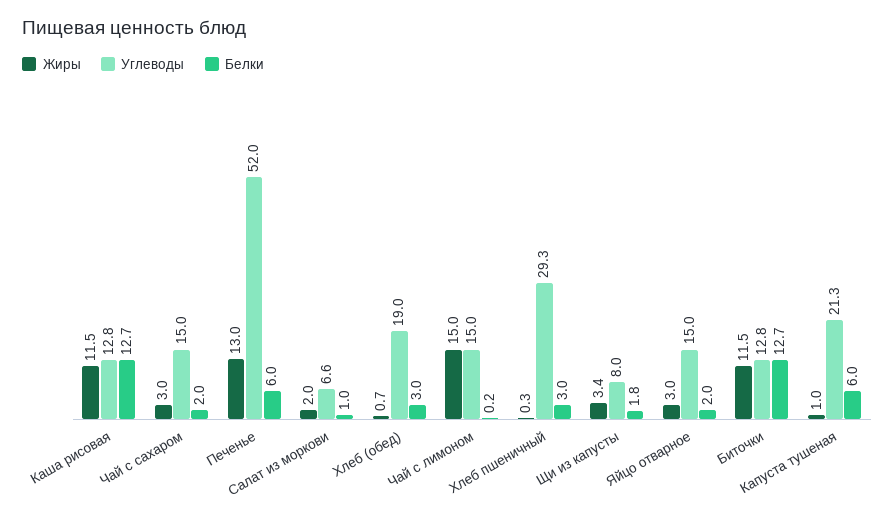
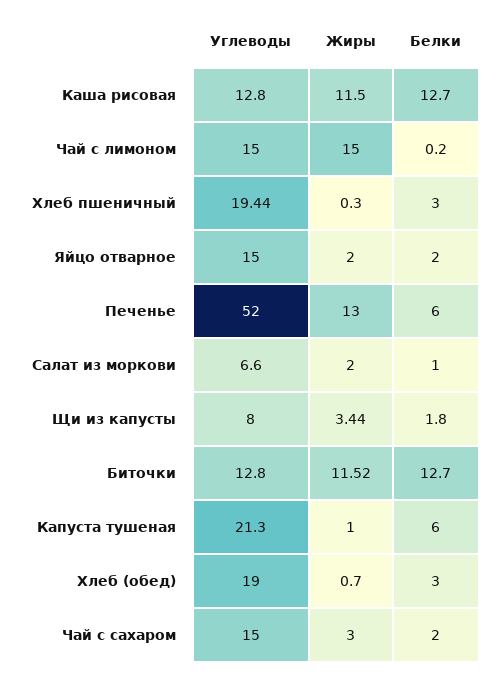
  {
    "Жиры": {
      "Каша рисовая": 11.5,
      "Чай с сахаром": 3,
      "Печенье": 13,
      "Салат из моркови": 2,
      "Хлеб (обед)": 0.7,
      "Чай с лимоном": 15,
      "Хлеб пшеничный": 0.3,
      "Щи из капусты": 3.44,
-     "Яйцо отварное": 3,
+     "Яйцо отварное": 2,
      "Биточки": 11.52,
      "Капуста тушеная": 1
    },
    "Углеводы": {
      "Каша рисовая": 12.8,
      "Чай с сахаром": 15,
      "Печенье": 52,
      "Салат из моркови": 6.6,
      "Хлеб (обед)": 19,
      "Чай с лимоном": 15,
-     "Хлеб пшеничный": 29.3,
+     "Хлеб пшеничный": 19.44,
      "Щи из капусты": 8,
      "Яйцо отварное": 15,
      "Биточки": 12.8,
      "Капуста тушеная": 21.3
    },
    "Белки": {
      "Каша рисовая": 12.7,
      "Чай с сахаром": 2,
      "Печенье": 6,
      "Салат из моркови": 1,
      "Хлеб (обед)": 3,
      "Чай с лимоном": 0.2,
      "Хлеб пшеничный": 3,
      "Щи из капусты": 1.8,
      "Яйцо отварное": 2,
      "Биточки": 12.7,
      "Капуста тушеная": 6
    }
  }

